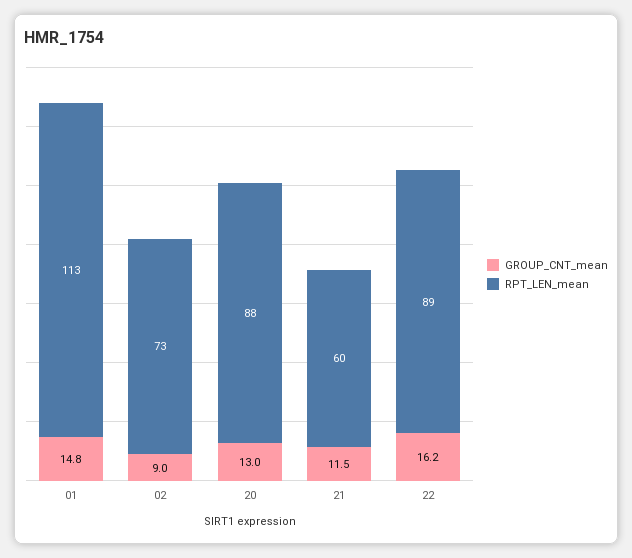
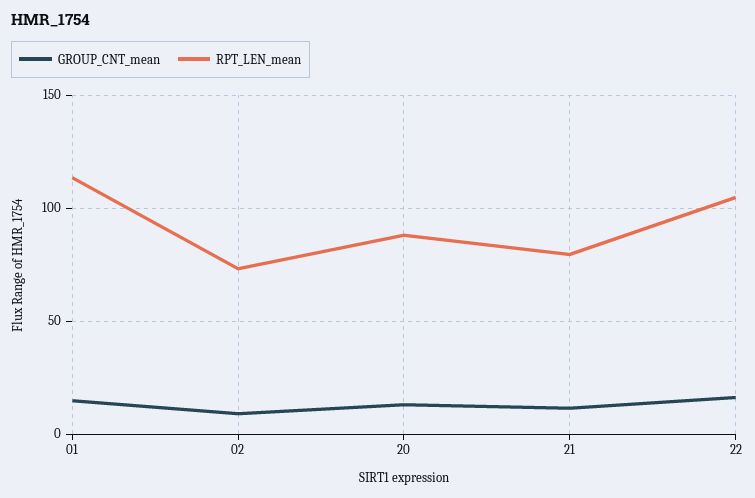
  {
    "GROUP_CNT_mean": {
      "01": 14.8,
      "02": 9,
      "20": 13,
      "21": 11.5,
      "22": 16.2
    },
    "RPT_LEN_mean": {
      "01": 113,
      "02": 73,
      "20": 88,
-     "21": 60,
+     "21": 80,
-     "22": 89
+     "22": 105
    }
  }

